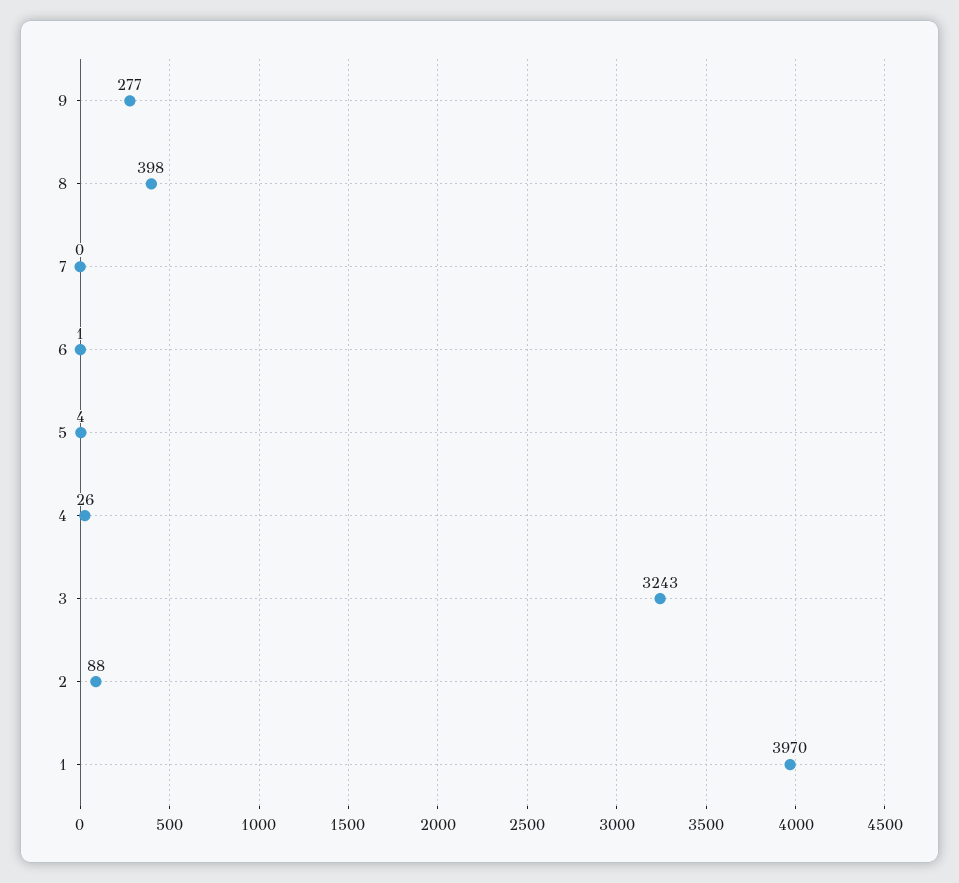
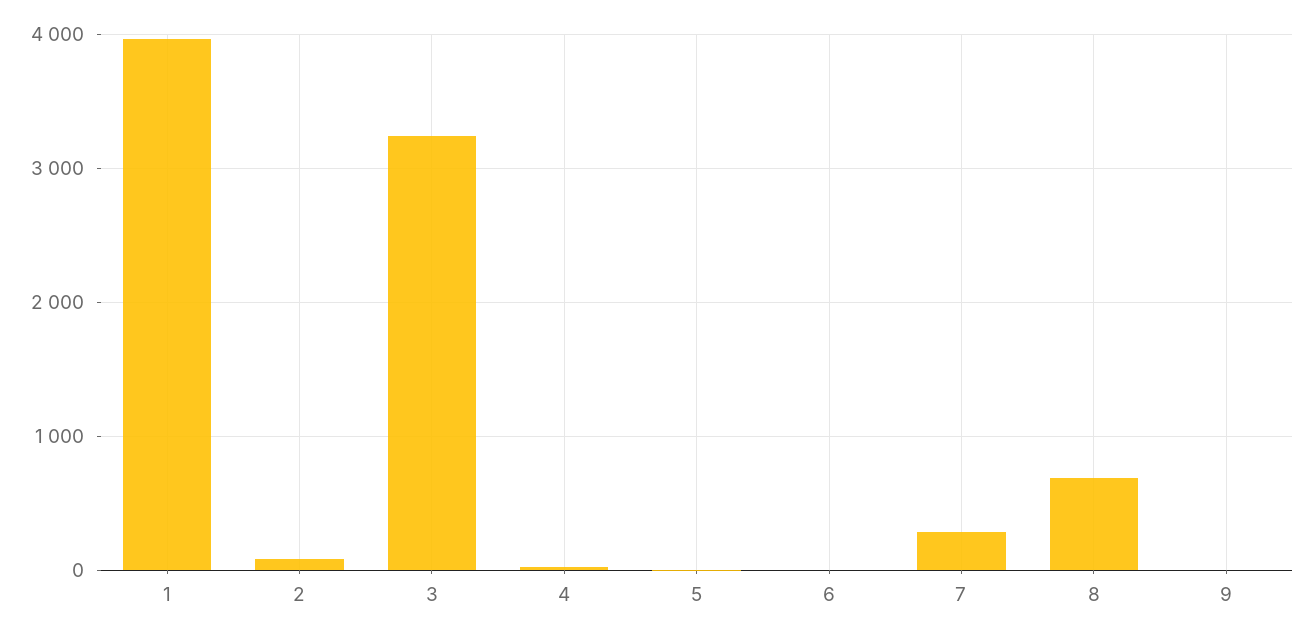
  {
-   "9": 277,
+   "9": 0,
-   "8": 398,
+   "8": 700,
-   "7": 0,
+   "7": 300,
    "6": 1,
    "5": 4,
    "4": 26,
    "3": 3243,
    "2": 88,
    "1": 3970
  }

